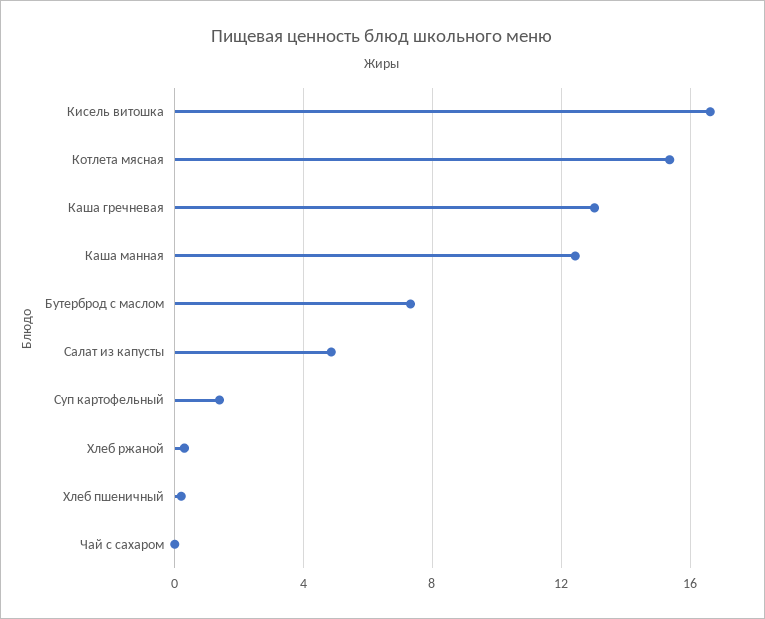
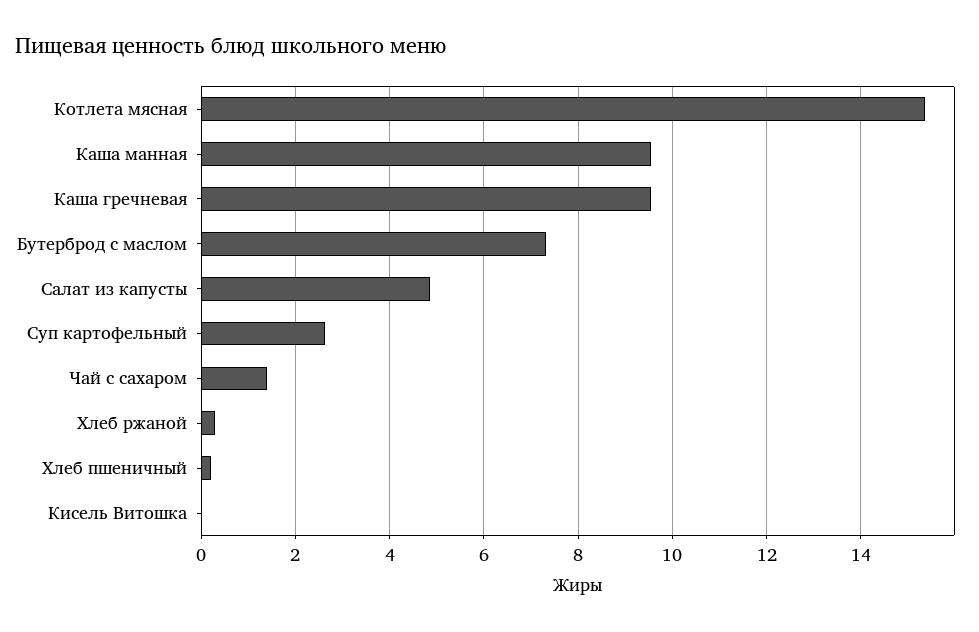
  {
-   "Кисель витошка": 16.5,
+   "Кисель витошка": 0,
    "Котлета мясная": 15.4,
-   "Каша гречневая": 13,
+   "Каша гречневая": 9.6,
-   "Каша манная": 12.5,
+   "Каша манная": 9.6,
    "Бутерброд с маслом": 7.4,
    "Салат из капусты": 4.8,
-   "Суп картофельный": 1.5,
+   "Суп картофельный": 2.6,
    "Хлеб ржаной": 0.4,
    "Хлеб пшеничный": 0.2,
-   "Чай с сахаром": 0
+   "Чай с сахаром": 1.4
  }

